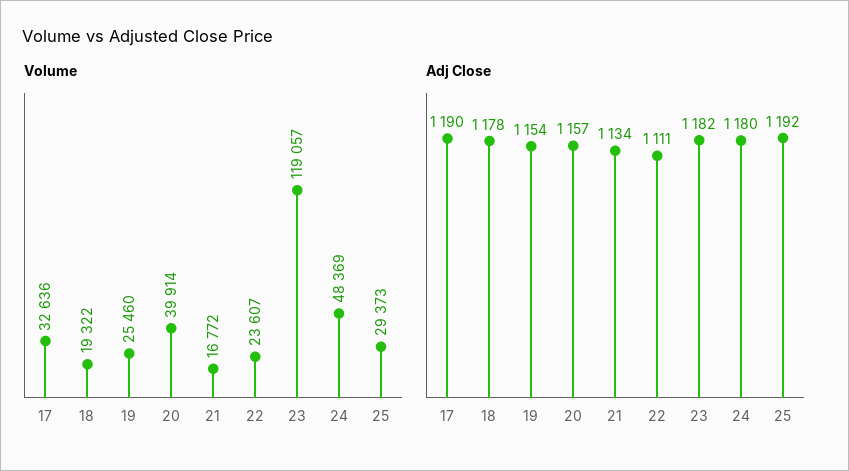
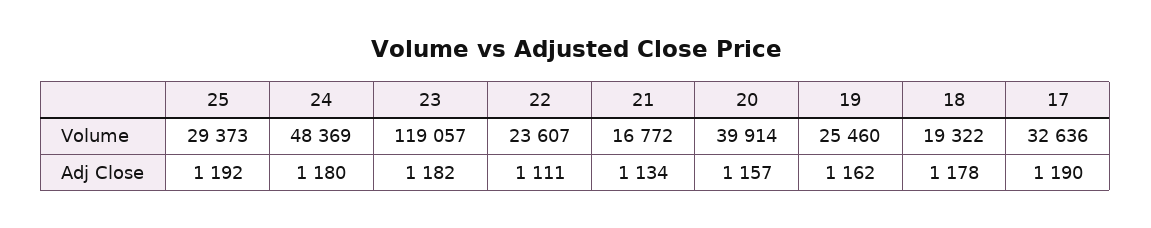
  {
    "Volume": {
      "17": 32636,
      "18": 19322,
      "19": 25460,
      "20": 39914,
      "21": 16772,
      "22": 23607,
      "23": 119057,
      "24": 48369,
      "25": 29373
    },
    "Adj Close": {
      "17": 1190,
      "18": 1178,
-     "19": 1154,
+     "19": 1162,
      "20": 1157,
      "21": 1134,
      "22": 1111,
      "23": 1182,
      "24": 1180,
      "25": 1192
    }
  }

